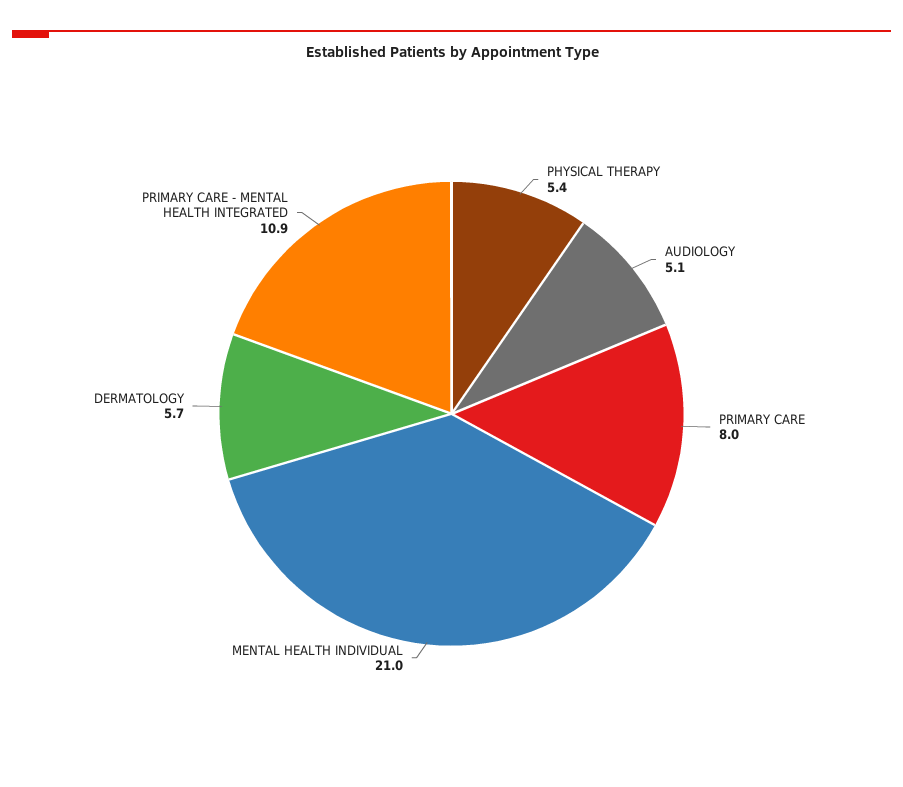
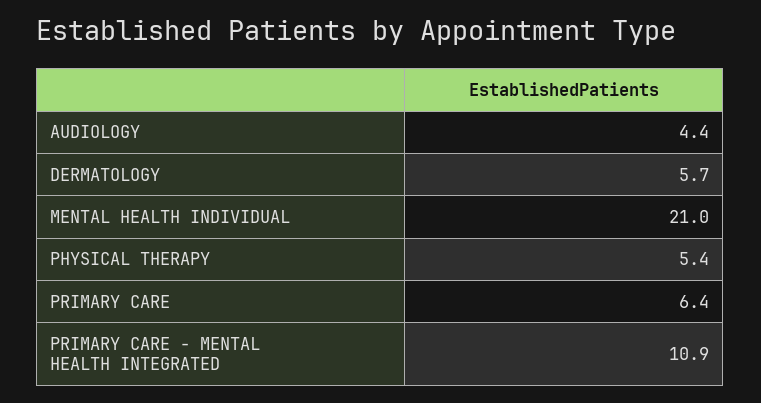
  {
    "PHYSICAL THERAPY": 5.4,
-   "AUDIOLOGY": 5.1,
+   "AUDIOLOGY": 4.4,
-   "PRIMARY CARE": 8,
+   "PRIMARY CARE": 6.4,
    "MENTAL HEALTH INDIVIDUAL": 21,
    "DERMATOLOGY": 5.7,
    "PRIMARY CARE - MENTAL HEALTH INTEGRATED": 10.9
  }

